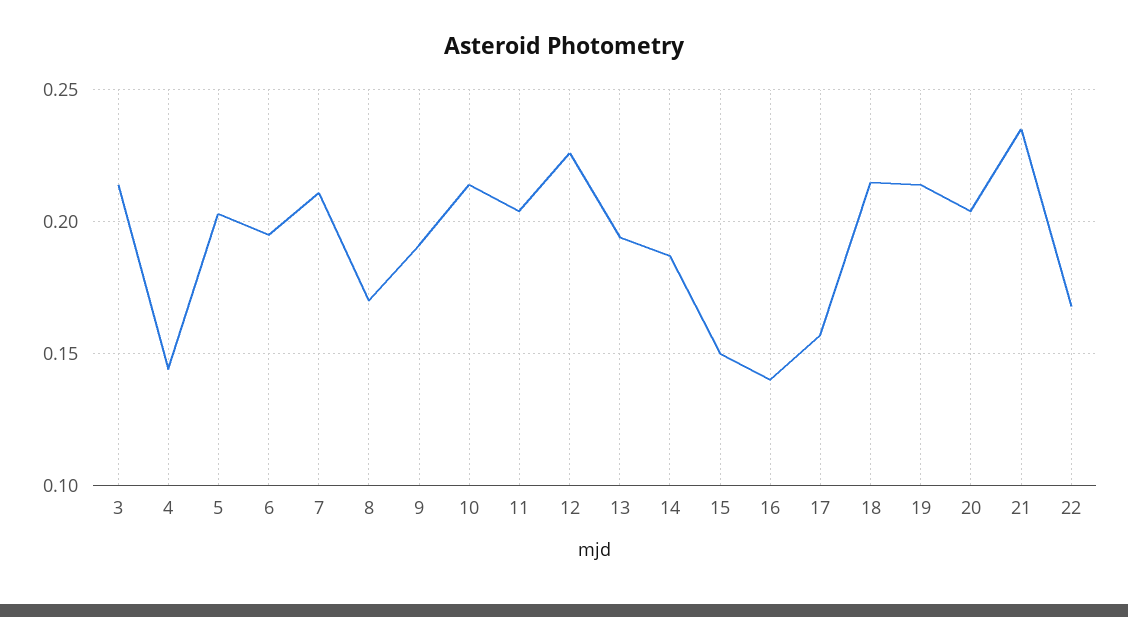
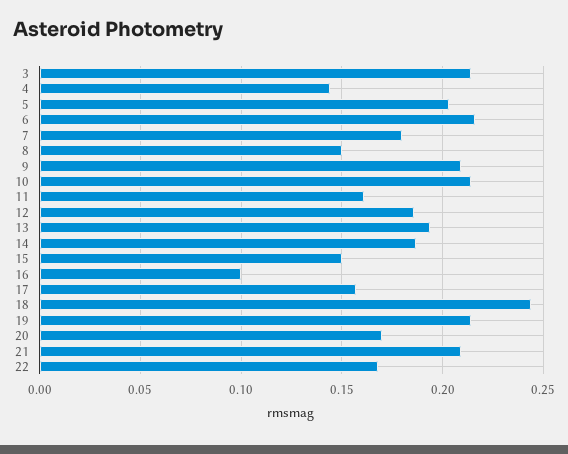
  {
    "3": 0.215,
    "4": 0.145,
    "5": 0.205,
-   "6": 0.195,
+   "6": 0.215,
-   "7": 0.21,
+   "7": 0.18,
-   "8": 0.17,
+   "8": 0.15,
-   "9": 0.19,
+   "9": 0.21,
    "10": 0.215,
-   "11": 0.205,
+   "11": 0.16,
-   "12": 0.225,
+   "12": 0.185,
    "13": 0.195,
    "14": 0.185,
    "15": 0.15,
-   "16": 0.14,
+   "16": 0.1,
    "17": 0.155,
-   "18": 0.215,
+   "18": 0.245,
    "19": 0.215,
-   "20": 0.205,
+   "20": 0.17,
-   "21": 0.235,
+   "21": 0.21,
    "22": 0.17
  }

